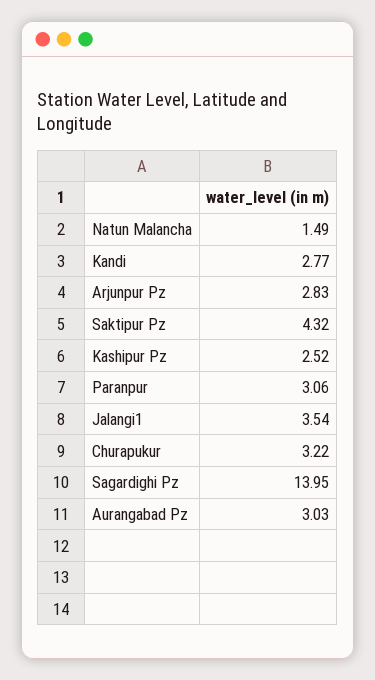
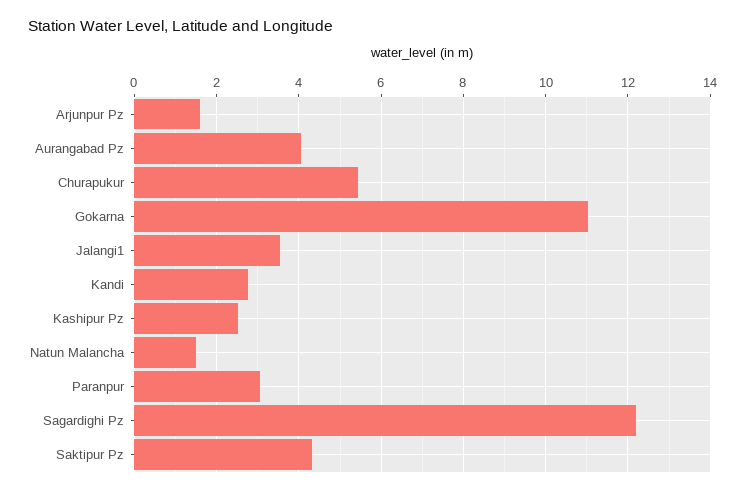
  {
    "Natun Malancha": 1.49,
    "Kandi": 2.77,
-   "Arjunpur Pz": 2.83,
+   "Arjunpur Pz": 1.6,
    "Saktipur Pz": 4.32,
    "Kashipur Pz": 2.52,
    "Paranpur": 3.06,
    "Jalangi1": 3.54,
-   "Churapukur": 3.22,
+   "Churapukur": 5.4,
-   "Sagardighi Pz": 13.95,
+   "Sagardighi Pz": 12.2,
-   "Aurangabad Pz": 3.03
+   "Aurangabad Pz": 4,
+   "Gokarna": 11
  }

